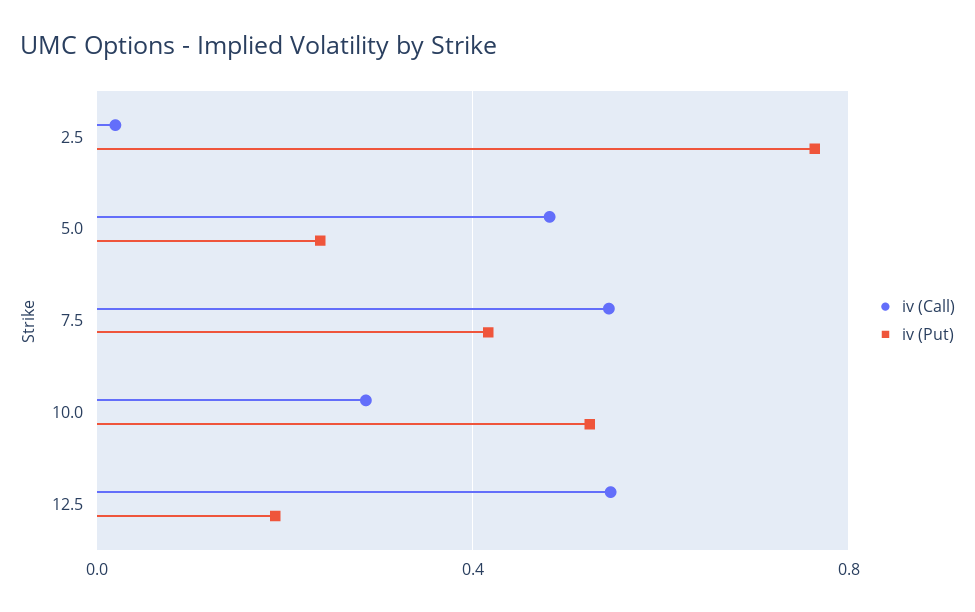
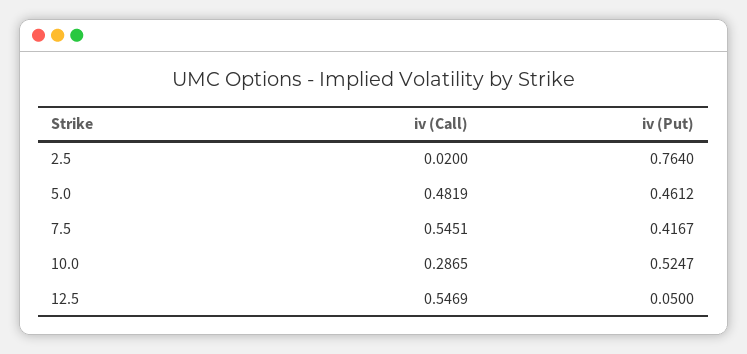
  {
    "iv (Call)": {
      "2.5": 0.02,
      "5.0": 0.4819,
      "7.5": 0.5451,
      "10.0": 0.2865,
      "12.5": 0.5469
    },
    "iv (Put)": {
      "2.5": 0.764,
-     "5.0": 0.25,
+     "5.0": 0.4612,
      "7.5": 0.4167,
      "10.0": 0.5247,
-     "12.5": 0.2
+     "12.5": 0.05
    }
  }

